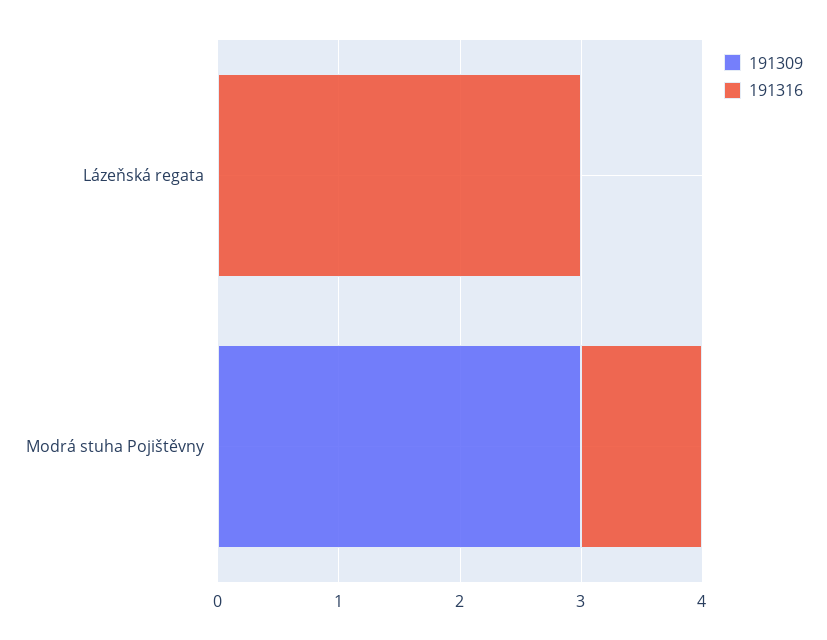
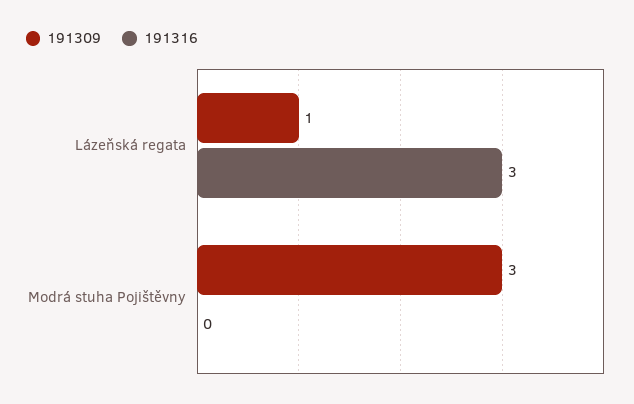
  {
    "191309": {
-     "Lázeňská regata": 0,
+     "Lázeňská regata": 1,
      "Modrá stuha Pojištěvny": 3
    },
    "191316": {
      "Lázeňská regata": 3,
-     "Modrá stuha Pojištěvny": 1
+     "Modrá stuha Pojištěvny": 0
    }
  }

